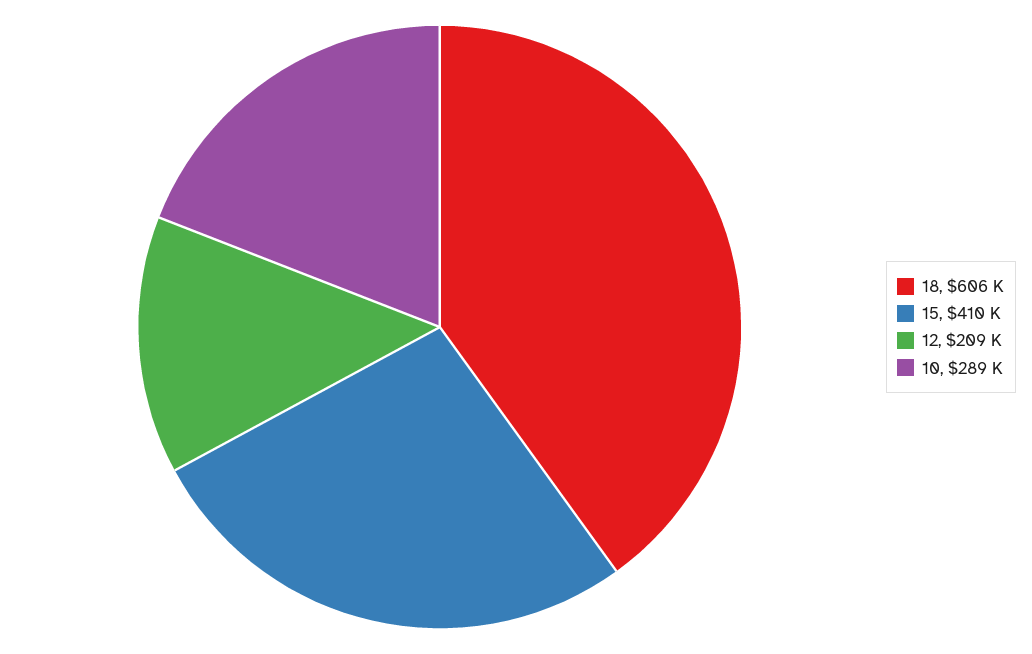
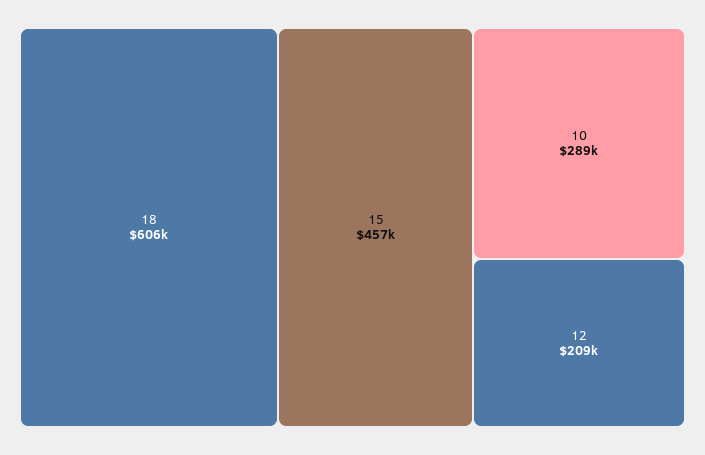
  {
    "18": 606000,
-   "15": 410000,
+   "15": 457000,
    "12": 209000,
    "10": 289000
  }

